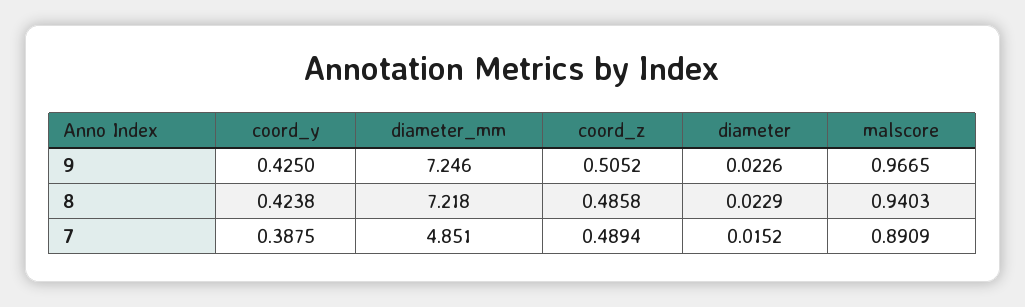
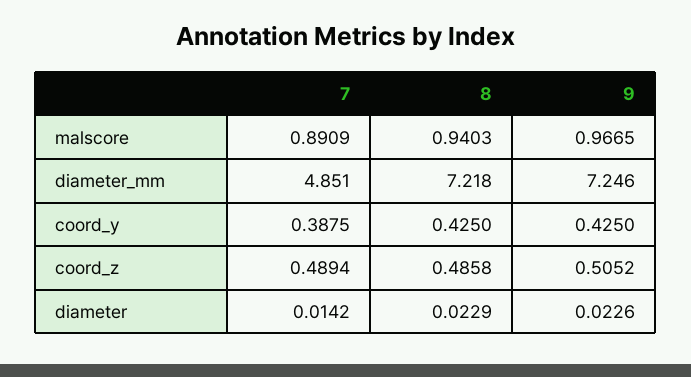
  {
    "coord_y": {
      "9": 0.425,
-     "8": 0.4238,
+     "8": 0.425,
      "7": 0.3875
    },
    "diameter_mm": {
      "9": 7.246,
      "8": 7.218,
      "7": 4.851
    },
    "coord_z": {
      "9": 0.5052,
      "8": 0.4858,
      "7": 0.4894
    },
    "diameter": {
      "9": 0.0226,
      "8": 0.0229,
-     "7": 0.0152
+     "7": 0.0142
    },
    "malscore": {
      "9": 0.9665,
      "8": 0.9403,
      "7": 0.8909
    }
  }

